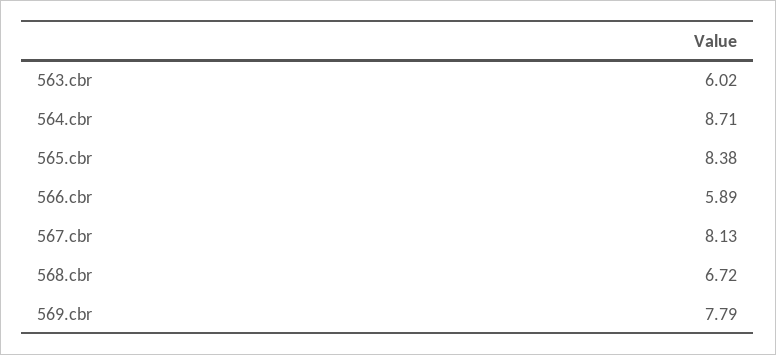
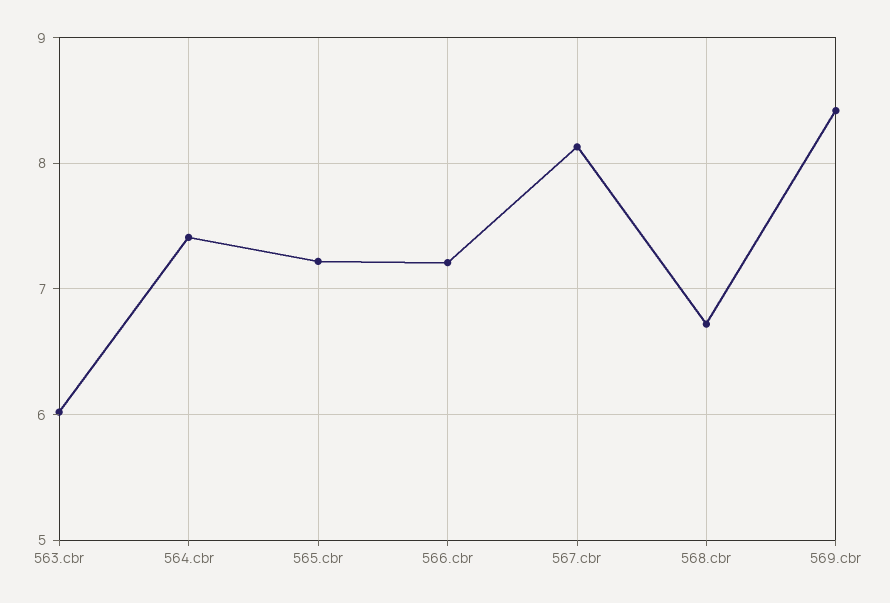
  {
    "563.cbr": 6.02,
-   "564.cbr": 8.71,
+   "564.cbr": 7.4,
-   "565.cbr": 8.38,
+   "565.cbr": 7.2,
-   "566.cbr": 5.89,
+   "566.cbr": 7.2,
    "567.cbr": 8.13,
    "568.cbr": 6.72,
-   "569.cbr": 7.79
+   "569.cbr": 8.4
  }

